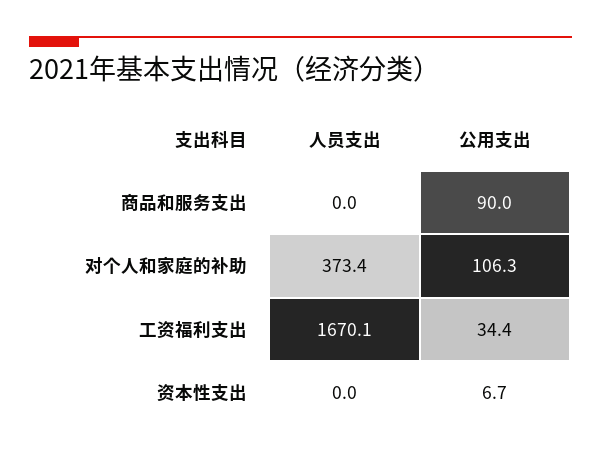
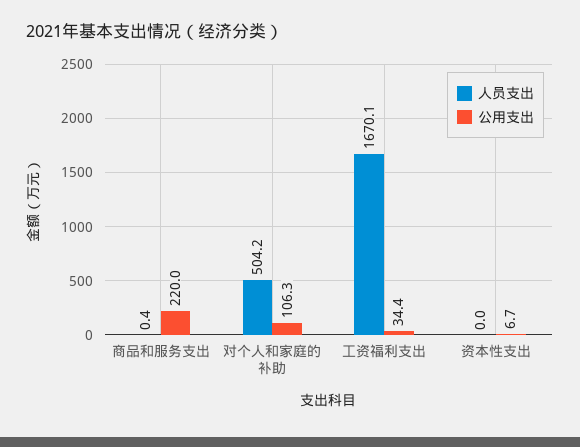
  {
    "人员支出": {
-     "商品和服务支出": 0,
+     "商品和服务支出": 0.4,
-     "对个人和家庭的补助": 373.4,
+     "对个人和家庭的补助": 504.2,
      "工资福利支出": 1670.1,
      "资本性支出": 0
    },
    "公用支出": {
-     "商品和服务支出": 90,
+     "商品和服务支出": 220,
      "对个人和家庭的补助": 106.3,
      "工资福利支出": 34.4,
      "资本性支出": 6.7
    }
  }

